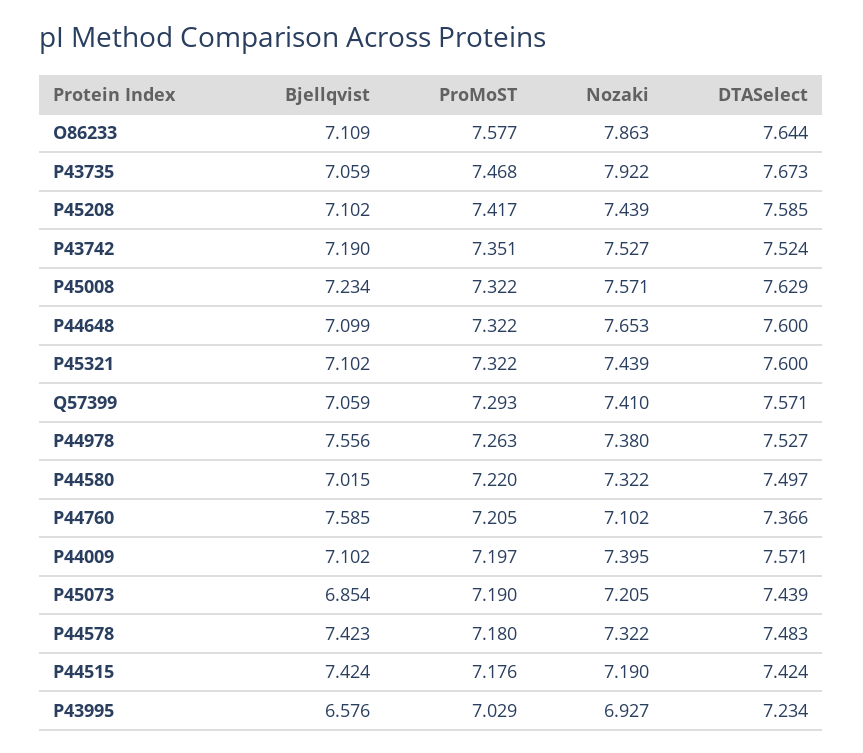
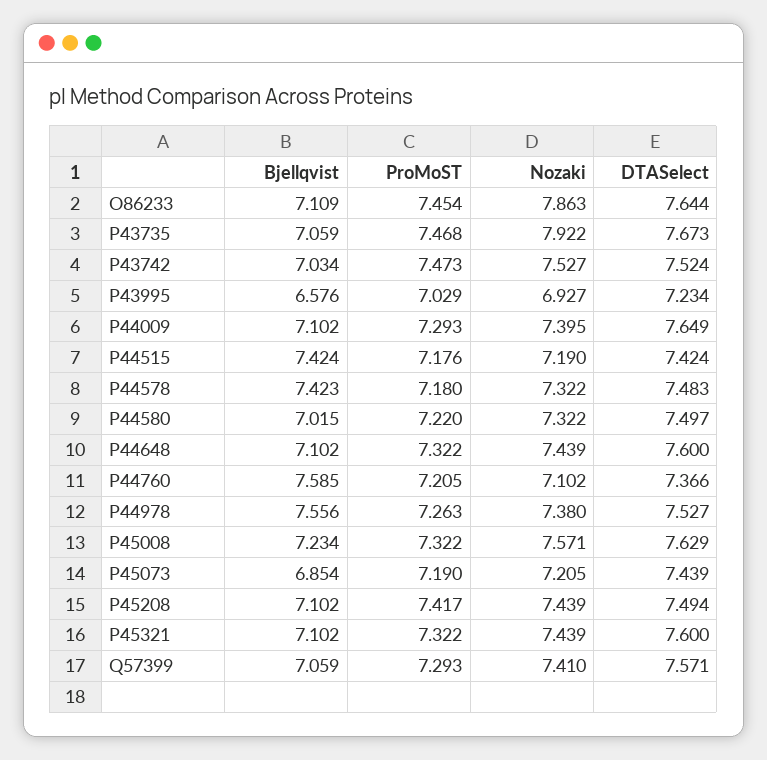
  {
    "Bjellqvist": {
      "O86233": 7.109,
      "P43735": 7.059,
      "P45208": 7.102,
-     "P43742": 7.19,
+     "P43742": 7.034,
      "P45008": 7.234,
-     "P44648": 7.099,
+     "P44648": 7.102,
      "P45321": 7.102,
      "Q57399": 7.059,
      "P44978": 7.556,
      "P44580": 7.015,
      "P44760": 7.585,
      "P44009": 7.102,
      "P45073": 6.854,
      "P44578": 7.423,
      "P44515": 7.424,
      "P43995": 6.576
    },
    "ProMoST": {
-     "O86233": 7.577,
+     "O86233": 7.454,
      "P43735": 7.468,
      "P45208": 7.417,
-     "P43742": 7.351,
+     "P43742": 7.473,
      "P45008": 7.322,
      "P44648": 7.322,
      "P45321": 7.322,
      "Q57399": 7.293,
      "P44978": 7.263,
      "P44580": 7.22,
      "P44760": 7.205,
-     "P44009": 7.197,
+     "P44009": 7.293,
      "P45073": 7.19,
      "P44578": 7.18,
      "P44515": 7.176,
      "P43995": 7.029
    },
    "Nozaki": {
      "O86233": 7.863,
      "P43735": 7.922,
      "P45208": 7.439,
      "P43742": 7.527,
      "P45008": 7.571,
-     "P44648": 7.653,
+     "P44648": 7.439,
      "P45321": 7.439,
      "Q57399": 7.41,
      "P44978": 7.38,
      "P44580": 7.322,
      "P44760": 7.102,
      "P44009": 7.395,
      "P45073": 7.205,
      "P44578": 7.322,
      "P44515": 7.19,
      "P43995": 6.927
    },
    "DTASelect": {
      "O86233": 7.644,
      "P43735": 7.673,
-     "P45208": 7.585,
+     "P45208": 7.494,
      "P43742": 7.524,
      "P45008": 7.629,
      "P44648": 7.6,
      "P45321": 7.6,
      "Q57399": 7.571,
      "P44978": 7.527,
      "P44580": 7.497,
      "P44760": 7.366,
-     "P44009": 7.571,
+     "P44009": 7.649,
      "P45073": 7.439,
      "P44578": 7.483,
      "P44515": 7.424,
      "P43995": 7.234
    }
  }

